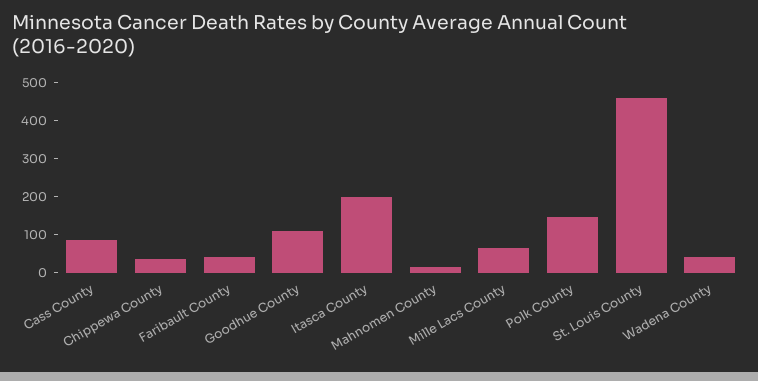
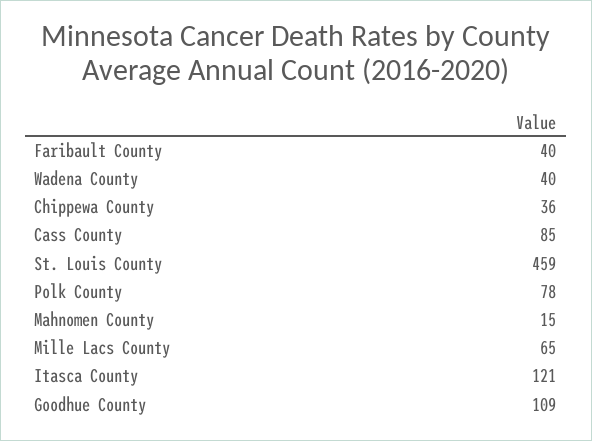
  {
    "Cass County": 85,
    "Chippewa County": 36,
    "Faribault County": 40,
    "Goodhue County": 109,
-   "Itasca County": 200,
+   "Itasca County": 121,
    "Mahnomen County": 15,
    "Mille Lacs County": 65,
-   "Polk County": 150,
+   "Polk County": 78,
    "St. Louis County": 459,
    "Wadena County": 40
  }

